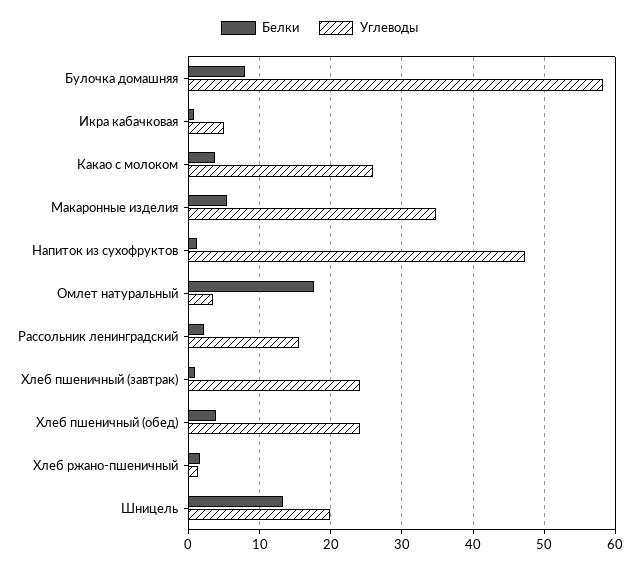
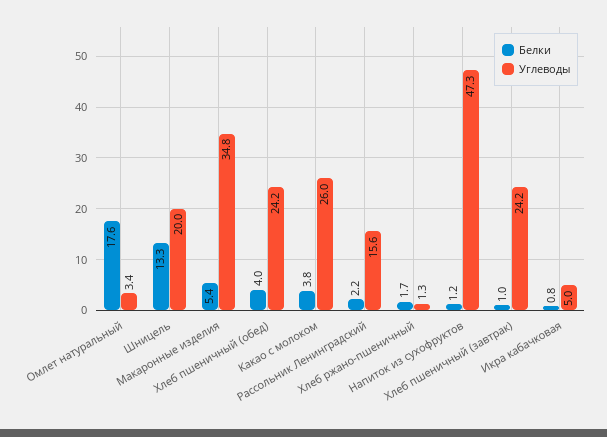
  {
    "Белки": {
-     "Булочка домашняя": 8,
      "Икра кабачковая": 0.8,
      "Какао с молоком": 3.8,
      "Макаронные изделия": 5.4,
      "Напиток из сухофруктов": 1.2,
      "Омлет натуральный": 17.6,
      "Рассольник ленинградский": 2.2,
      "Хлеб пшеничный (завтрак)": 1,
      "Хлеб пшеничный (обед)": 4,
      "Хлеб ржано-пшеничный": 1.7,
      "Шницель": 13.3
    },
    "Углеводы": {
-     "Булочка домашняя": 58,
      "Икра кабачковая": 5,
      "Какао с молоком": 26,
      "Макаронные изделия": 34.8,
      "Напиток из сухофруктов": 47.3,
      "Омлет натуральный": 3.4,
      "Рассольник ленинградский": 15.6,
      "Хлеб пшеничный (завтрак)": 24.2,
      "Хлеб пшеничный (обед)": 24.2,
      "Хлеб ржано-пшеничный": 1.3,
      "Шницель": 20
    }
  }

